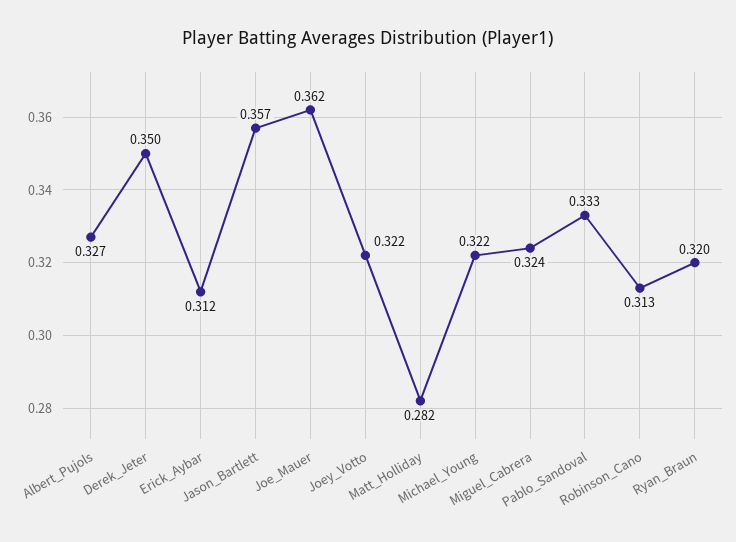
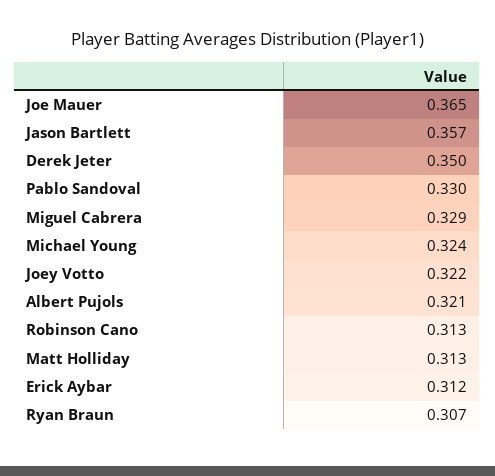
  {
-   "Albert_Pujols": 0.327,
+   "Albert_Pujols": 0.321,
    "Derek_Jeter": 0.35,
    "Erick_Aybar": 0.312,
    "Jason_Bartlett": 0.357,
-   "Joe_Mauer": 0.362,
+   "Joe_Mauer": 0.365,
    "Joey_Votto": 0.322,
-   "Matt_Holliday": 0.282,
+   "Matt_Holliday": 0.313,
-   "Michael_Young": 0.322,
+   "Michael_Young": 0.324,
-   "Miguel_Cabrera": 0.324,
+   "Miguel_Cabrera": 0.329,
-   "Pablo_Sandoval": 0.333,
+   "Pablo_Sandoval": 0.33,
    "Robinson_Cano": 0.313,
-   "Ryan_Braun": 0.32
+   "Ryan_Braun": 0.307
  }

